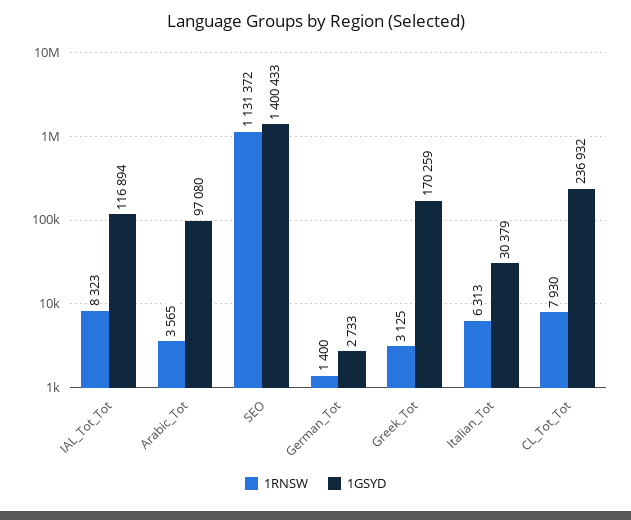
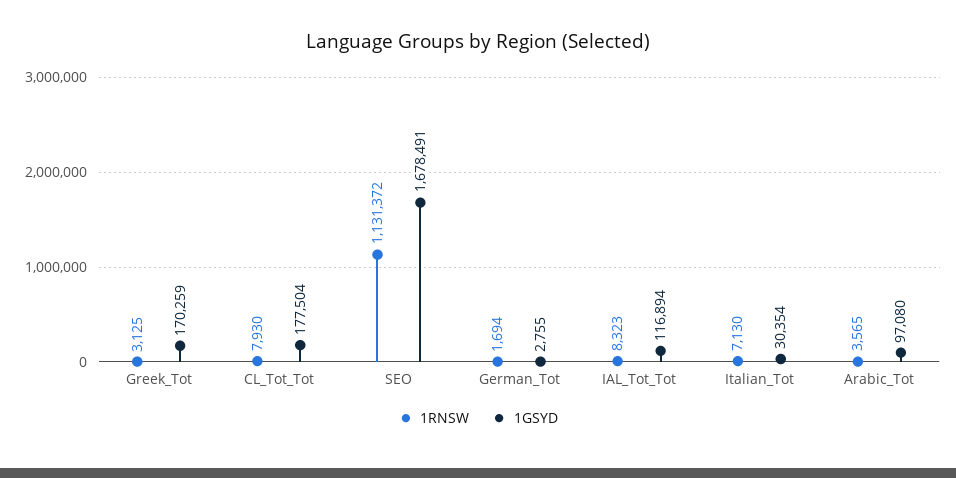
  {
    "1RNSW": {
      "IAL_Tot_Tot": 8323,
      "Arabic_Tot": 3565,
      "SEO": 1131372,
-     "German_Tot": 1400,
+     "German_Tot": 1694,
      "Greek_Tot": 3125,
-     "Italian_Tot": 6313,
+     "Italian_Tot": 7130,
      "CL_Tot_Tot": 7930
    },
    "1GSYD": {
      "IAL_Tot_Tot": 116894,
      "Arabic_Tot": 97080,
-     "SEO": 1400433,
+     "SEO": 1678491,
-     "German_Tot": 2733,
+     "German_Tot": 2755,
      "Greek_Tot": 170259,
-     "Italian_Tot": 30379,
+     "Italian_Tot": 30354,
-     "CL_Tot_Tot": 236932
+     "CL_Tot_Tot": 177504
    }
  }

